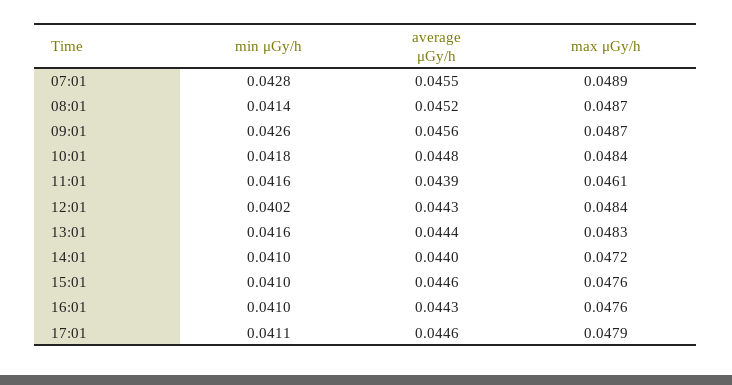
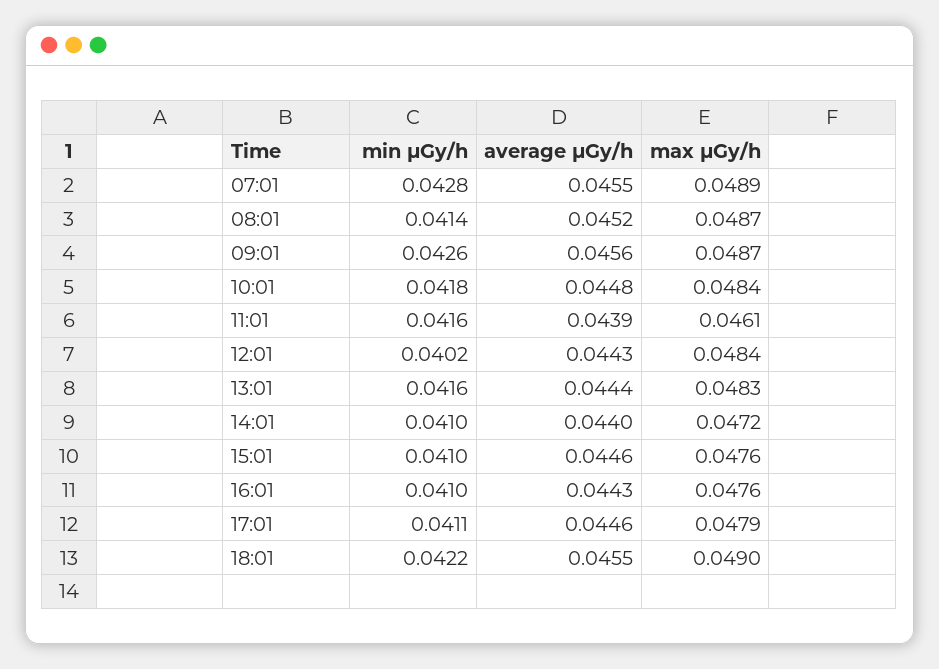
  {
    "min μGy/h": {
      "07:01": 0.0428,
      "08:01": 0.0414,
      "09:01": 0.0426,
      "10:01": 0.0418,
      "11:01": 0.0416,
      "12:01": 0.0402,
      "13:01": 0.0416,
      "14:01": 0.041,
      "15:01": 0.041,
      "16:01": 0.041,
-     "17:01": 0.0411
+     "17:01": 0.0411,
+     "18:01": 0.0422
    },
    "average μGy/h": {
      "07:01": 0.0455,
      "08:01": 0.0452,
      "09:01": 0.0456,
      "10:01": 0.0448,
      "11:01": 0.0439,
      "12:01": 0.0443,
      "13:01": 0.0444,
      "14:01": 0.044,
      "15:01": 0.0446,
      "16:01": 0.0443,
-     "17:01": 0.0446
+     "17:01": 0.0446,
+     "18:01": 0.0455
    },
    "max μGy/h": {
      "07:01": 0.0489,
      "08:01": 0.0487,
      "09:01": 0.0487,
      "10:01": 0.0484,
      "11:01": 0.0461,
      "12:01": 0.0484,
      "13:01": 0.0483,
      "14:01": 0.0472,
      "15:01": 0.0476,
      "16:01": 0.0476,
-     "17:01": 0.0479
+     "17:01": 0.0479,
+     "18:01": 0.049
    }
  }

